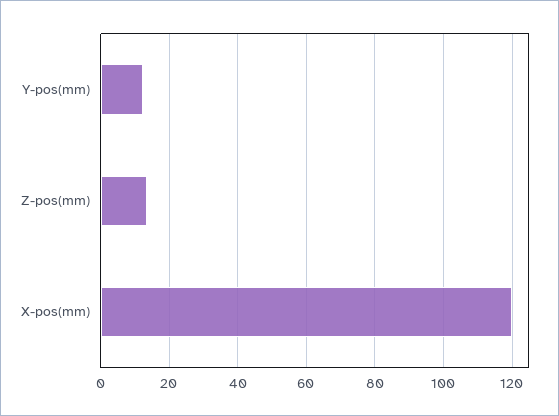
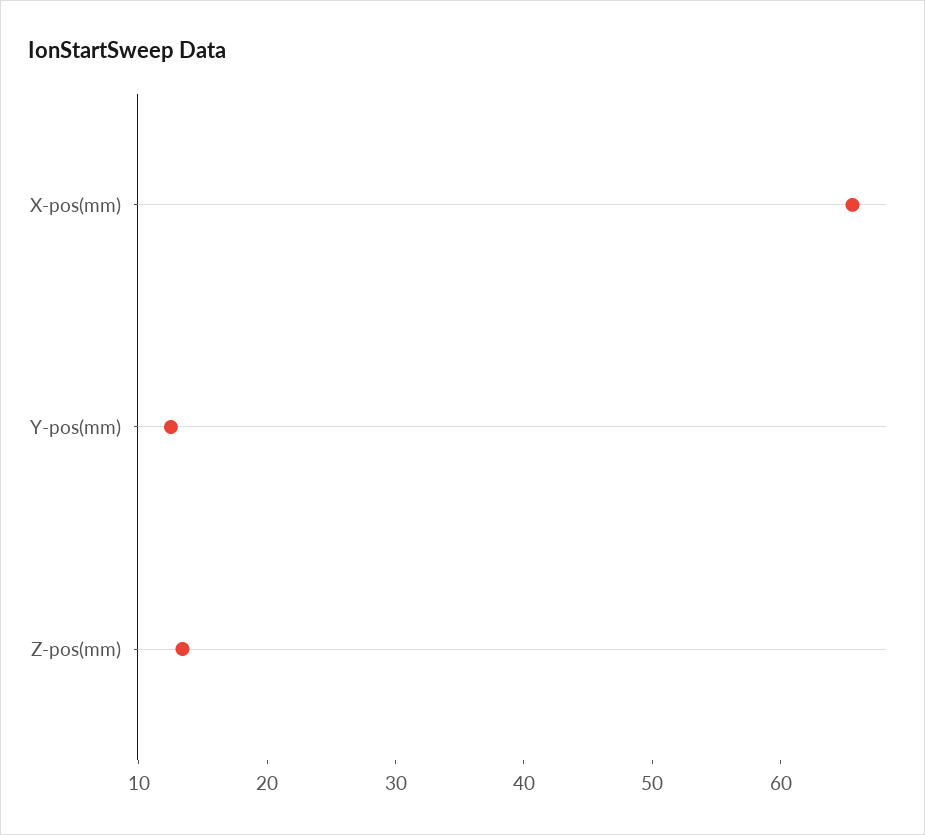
  {
    "Y-pos(mm)": 12,
    "Z-pos(mm)": 14,
-   "X-pos(mm)": 120
+   "X-pos(mm)": 66
  }

